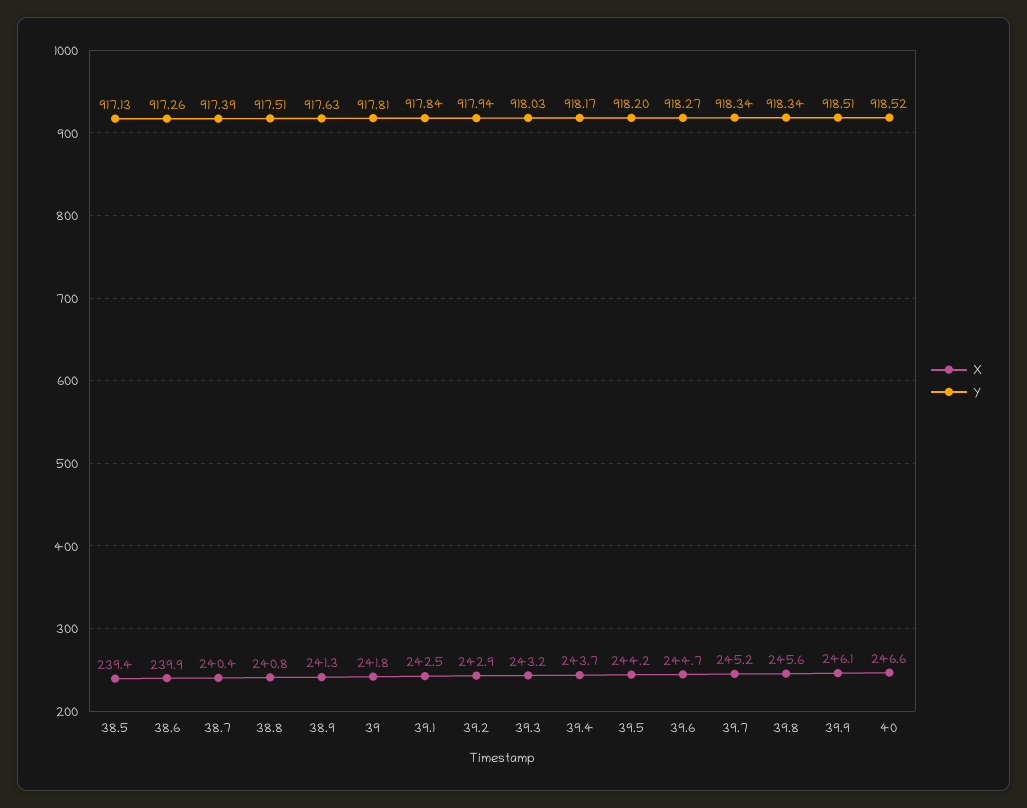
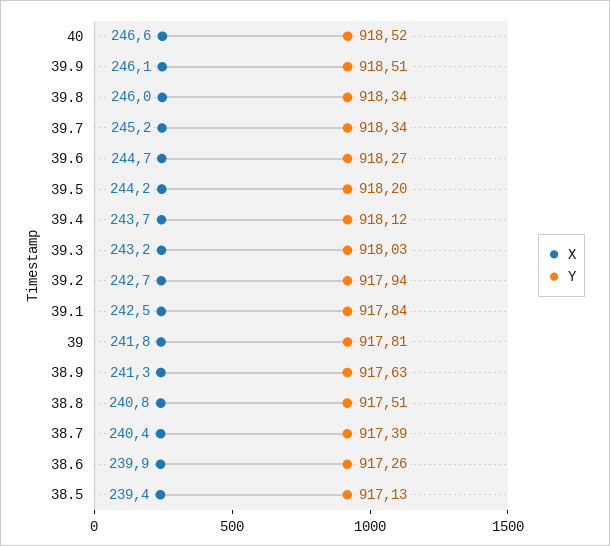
  {
    "X": {
      "38.5": 239.4,
      "38.6": 239.9,
      "38.7": 240.4,
      "38.8": 240.8,
      "38.9": 241.3,
      "39": 241.8,
      "39.1": 242.5,
-     "39.2": 242.9,
+     "39.2": 242.7,
      "39.3": 243.2,
      "39.4": 243.7,
      "39.5": 244.2,
      "39.6": 244.7,
      "39.7": 245.2,
-     "39.8": 245.6,
+     "39.8": 246,
      "39.9": 246.1,
      "40": 246.6
    },
    "Y": {
      "38.5": 917.13,
      "38.6": 917.26,
      "38.7": 917.39,
      "38.8": 917.51,
      "38.9": 917.63,
      "39": 917.81,
      "39.1": 917.84,
      "39.2": 917.94,
      "39.3": 918.03,
-     "39.4": 918.17,
+     "39.4": 918.12,
      "39.5": 918.2,
      "39.6": 918.27,
      "39.7": 918.34,
      "39.8": 918.34,
      "39.9": 918.51,
      "40": 918.52
    }
  }

